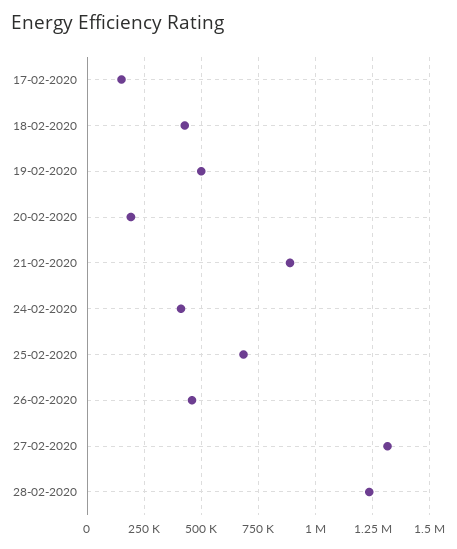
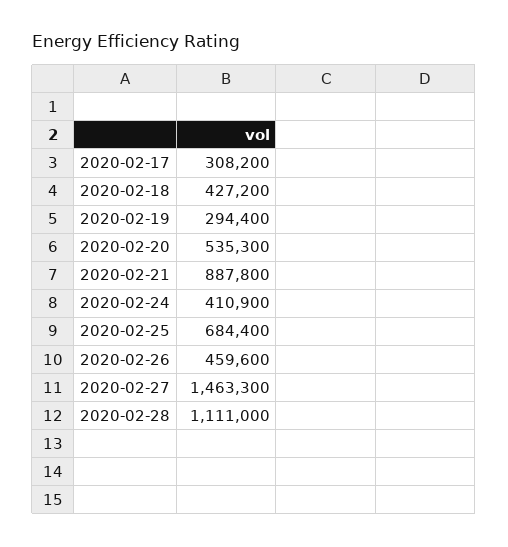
  {
-   "17-02-2020": 150000,
+   "17-02-2020": 308200,
    "18-02-2020": 427200,
-   "19-02-2020": 500000,
+   "19-02-2020": 294400,
-   "20-02-2020": 200000,
+   "20-02-2020": 535300,
    "21-02-2020": 887800,
    "24-02-2020": 410900,
    "25-02-2020": 684400,
    "26-02-2020": 459600,
-   "27-02-2020": 1300000,
+   "27-02-2020": 1463300,
-   "28-02-2020": 1250000
+   "28-02-2020": 1111000
  }

